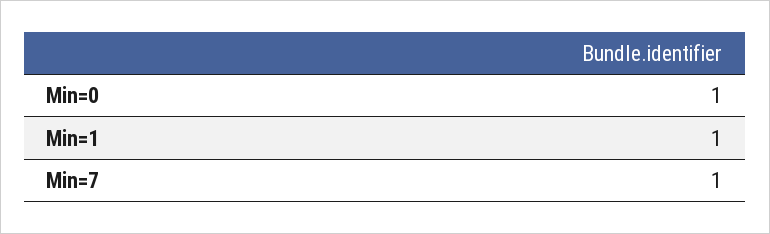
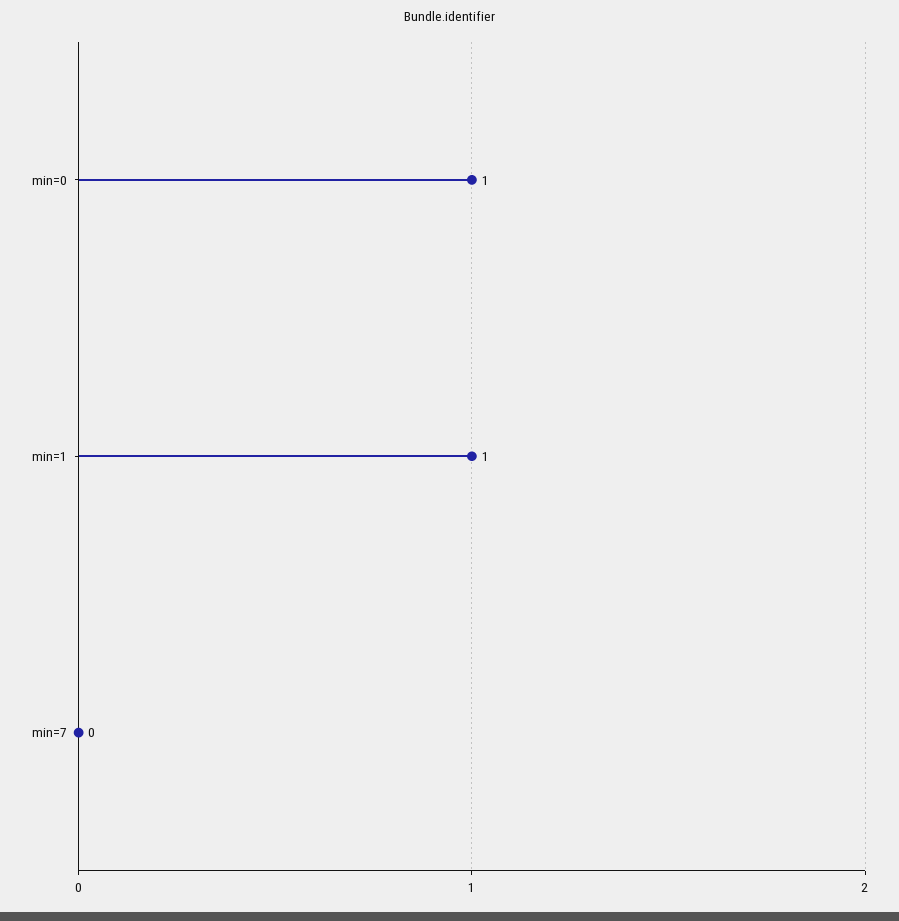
  {
    "Min=0": 1,
    "Min=1": 1,
-   "Min=7": 1
+   "Min=7": 0
  }

